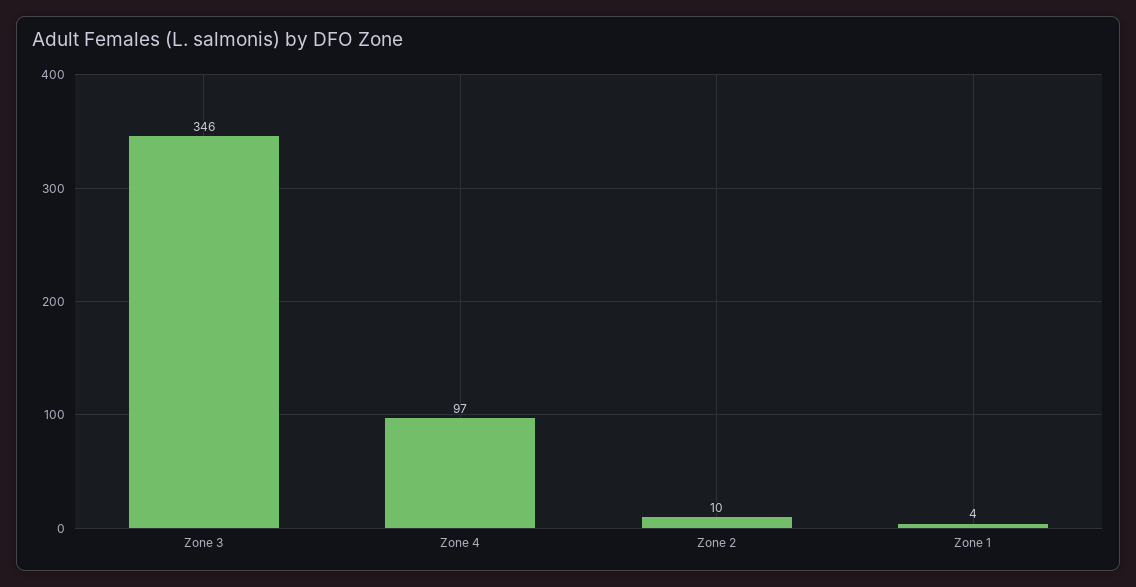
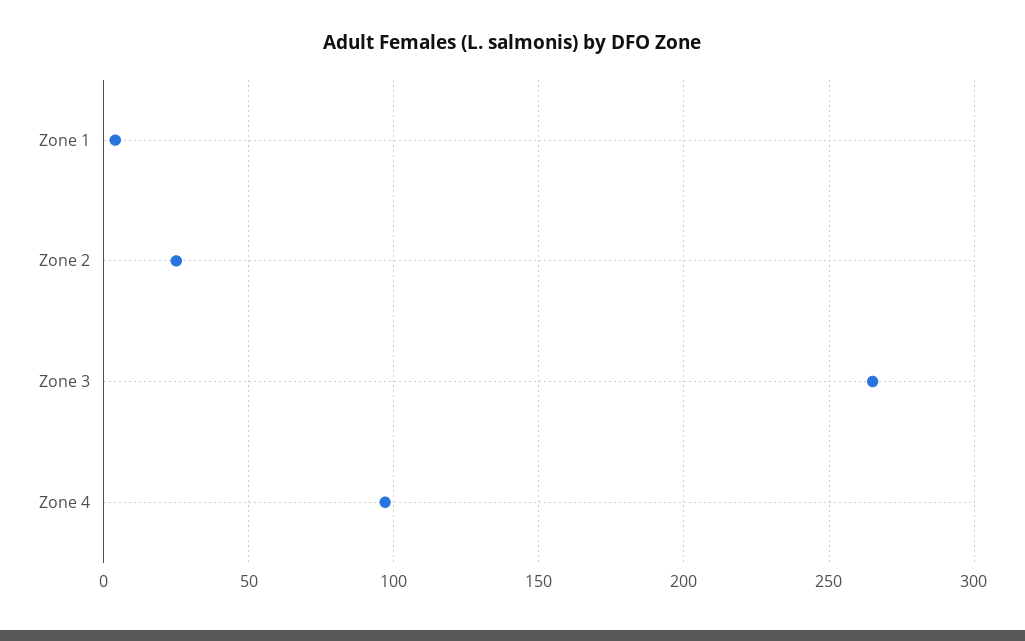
  {
-   "Zone 3": 346,
+   "Zone 3": 265,
    "Zone 4": 97,
-   "Zone 2": 10,
+   "Zone 2": 25,
    "Zone 1": 4
  }

